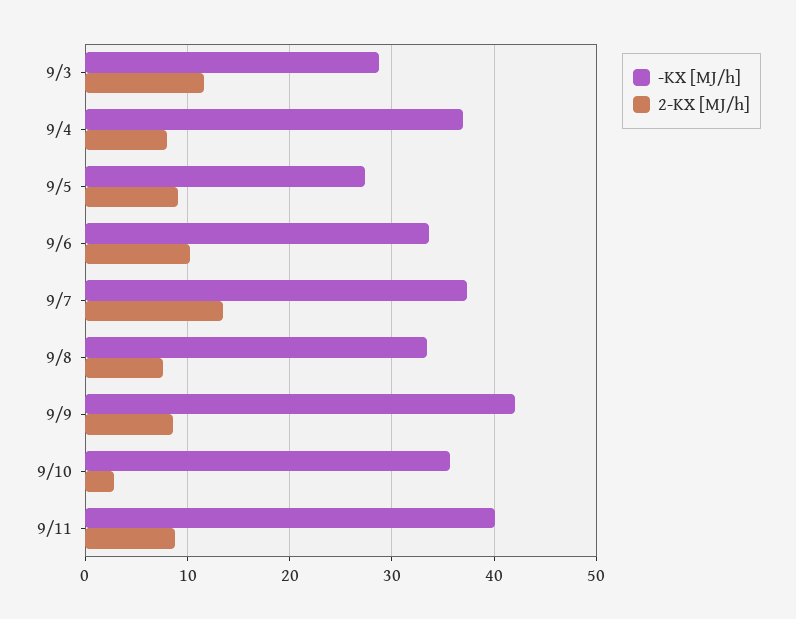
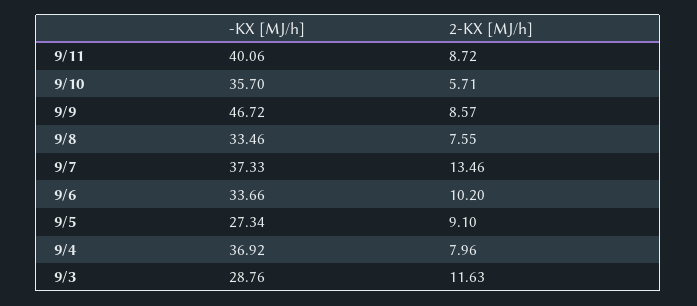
  {
    "-KX [MJ/h]": {
      "9/3": 28.76,
      "9/4": 36.92,
      "9/5": 27.34,
      "9/6": 33.66,
      "9/7": 37.33,
      "9/8": 33.46,
-     "9/9": 42,
+     "9/9": 46.72,
      "9/10": 35.7,
      "9/11": 40.06
    },
    "2-KX [MJ/h]": {
      "9/3": 11.63,
      "9/4": 7.96,
      "9/5": 9.1,
      "9/6": 10.2,
      "9/7": 13.46,
      "9/8": 7.55,
      "9/9": 8.57,
-     "9/10": 3,
+     "9/10": 5.71,
      "9/11": 8.72
    }
  }

